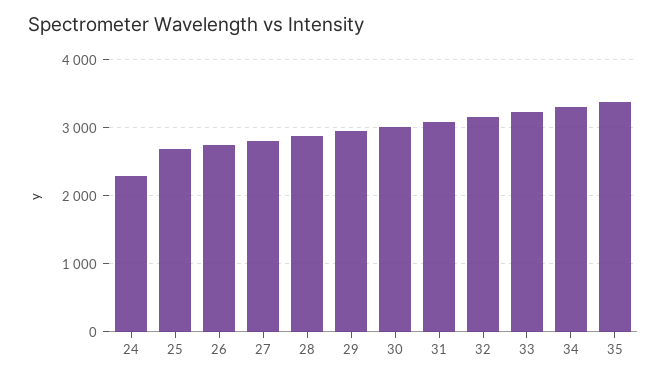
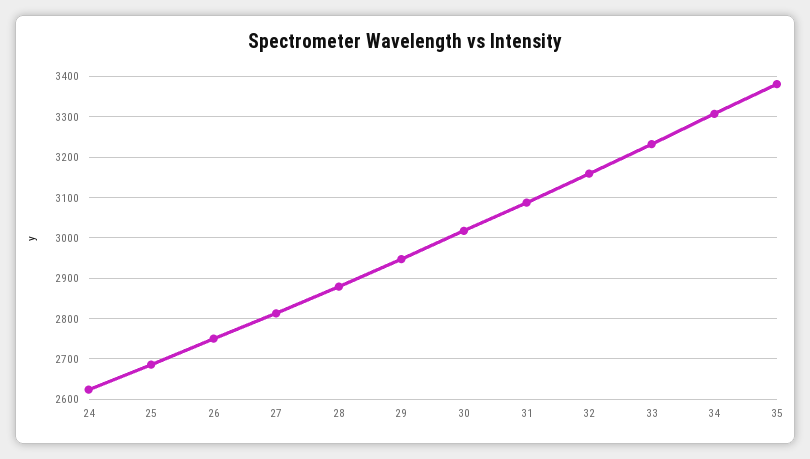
  {
-   "24": 2300,
+   "24": 2620,
    "25": 2680,
    "26": 2760,
    "27": 2820,
    "28": 2880,
    "29": 2940,
    "30": 3020,
    "31": 3080,
    "32": 3160,
    "33": 3240,
    "34": 3300,
    "35": 3380
  }

